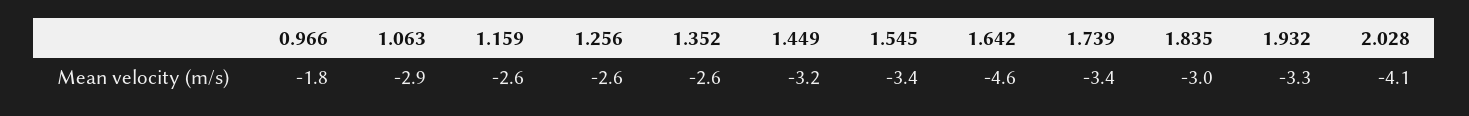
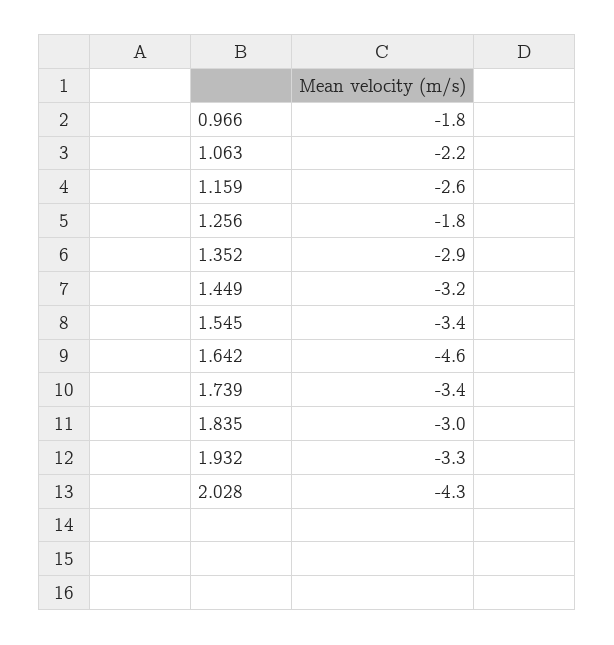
  {
    "0.966": -1.8,
-   "1.063": -2.9,
+   "1.063": -2.2,
    "1.159": -2.6,
-   "1.256": -2.6,
+   "1.256": -1.8,
-   "1.352": -2.6,
+   "1.352": -2.9,
    "1.449": -3.2,
    "1.545": -3.4,
    "1.642": -4.6,
    "1.739": -3.4,
    "1.835": -3,
    "1.932": -3.3,
-   "2.028": -4.1
+   "2.028": -4.3
  }

